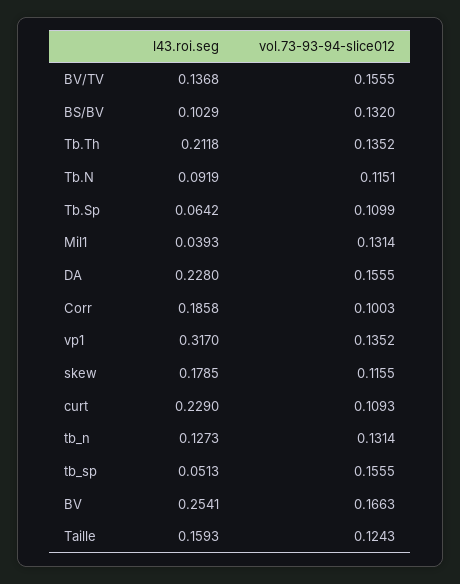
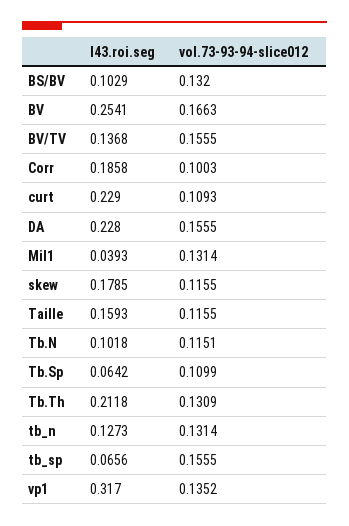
  {
    "l43.roi.seg": {
      "BV/TV": 0.1368,
      "BS/BV": 0.1029,
      "Tb.Th": 0.2118,
-     "Tb.N": 0.0919,
+     "Tb.N": 0.1018,
      "Tb.Sp": 0.0642,
      "Mil1": 0.0393,
      "DA": 0.228,
      "Corr": 0.1858,
      "vp1": 0.317,
      "skew": 0.1785,
      "curt": 0.229,
      "tb_n": 0.1273,
-     "tb_sp": 0.0513,
+     "tb_sp": 0.0656,
      "BV": 0.2541,
      "Taille": 0.1593
    },
    "vol.73-93-94-slice012": {
      "BV/TV": 0.1555,
      "BS/BV": 0.132,
-     "Tb.Th": 0.1352,
+     "Tb.Th": 0.1309,
      "Tb.N": 0.1151,
      "Tb.Sp": 0.1099,
      "Mil1": 0.1314,
      "DA": 0.1555,
      "Corr": 0.1003,
      "vp1": 0.1352,
      "skew": 0.1155,
      "curt": 0.1093,
      "tb_n": 0.1314,
      "tb_sp": 0.1555,
      "BV": 0.1663,
-     "Taille": 0.1243
+     "Taille": 0.1155
    }
  }

